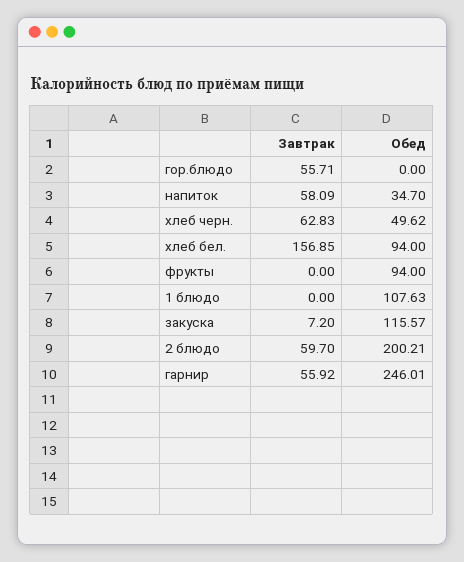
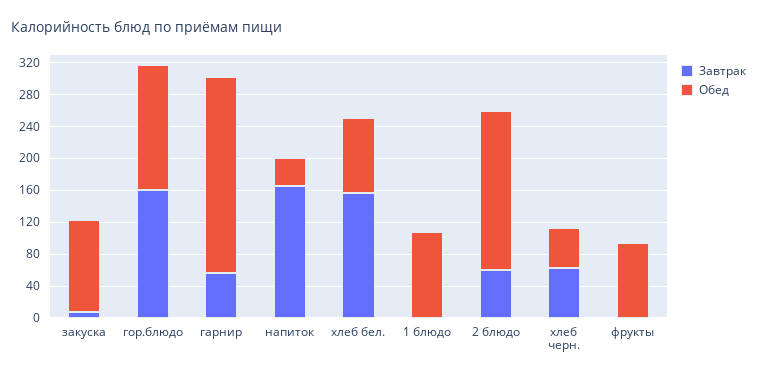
  {
    "Завтрак": {
-     "гор.блюдо": 55.71,
+     "гор.блюдо": 160,
-     "напиток": 58.09,
+     "напиток": 160,
      "хлеб черн.": 62.83,
      "хлеб бел.": 156.85,
      "фрукты": 0,
      "1 блюдо": 0,
      "закуска": 7.2,
      "2 блюдо": 59.7,
      "гарнир": 55.92
    },
    "Обед": {
-     "гор.блюдо": 0,
+     "гор.блюдо": 160,
      "напиток": 34.7,
      "хлеб черн.": 49.62,
      "хлеб бел.": 94,
      "фрукты": 94,
      "1 блюдо": 107.63,
      "закуска": 115.57,
      "2 блюдо": 200.21,
      "гарнир": 246.01
    }
  }

